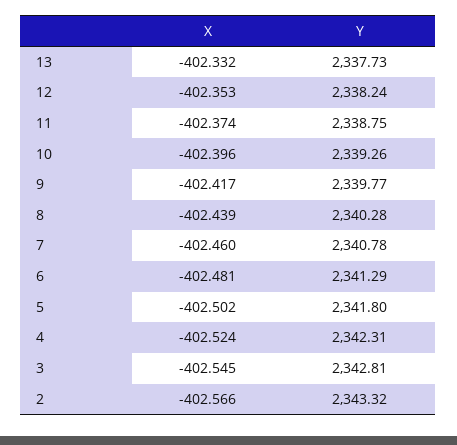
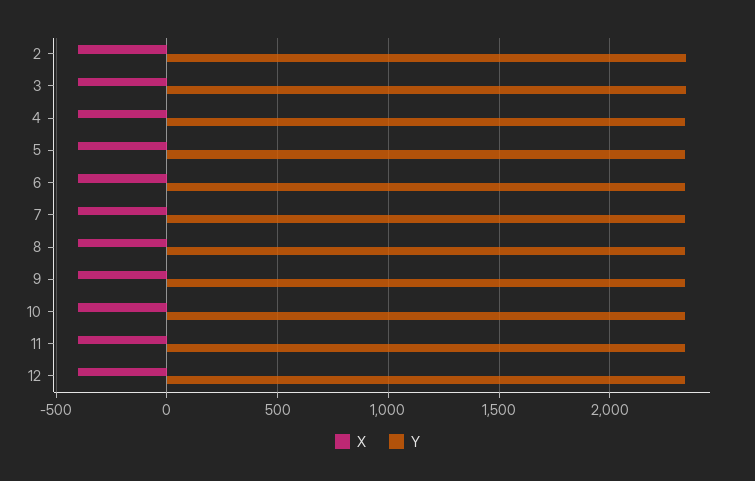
  {
    "X": {
-     "13": -402.332,
      "12": -402.353,
      "11": -402.374,
      "10": -402.396,
      "9": -402.417,
      "8": -402.439,
      "7": -402.46,
      "6": -402.481,
      "5": -402.502,
      "4": -402.524,
      "3": -402.545,
      "2": -402.566
    },
    "Y": {
-     "13": 2337.73,
      "12": 2338.24,
      "11": 2338.75,
      "10": 2339.26,
      "9": 2339.77,
      "8": 2340.28,
      "7": 2340.78,
      "6": 2341.29,
      "5": 2341.8,
      "4": 2342.31,
      "3": 2342.81,
      "2": 2343.32
    }
  }

